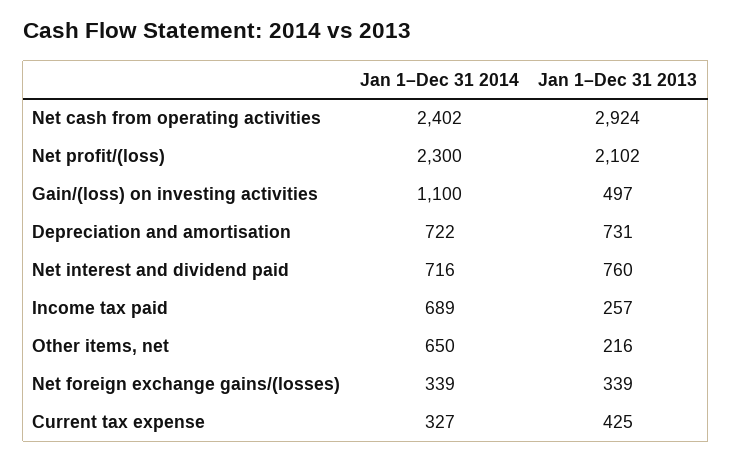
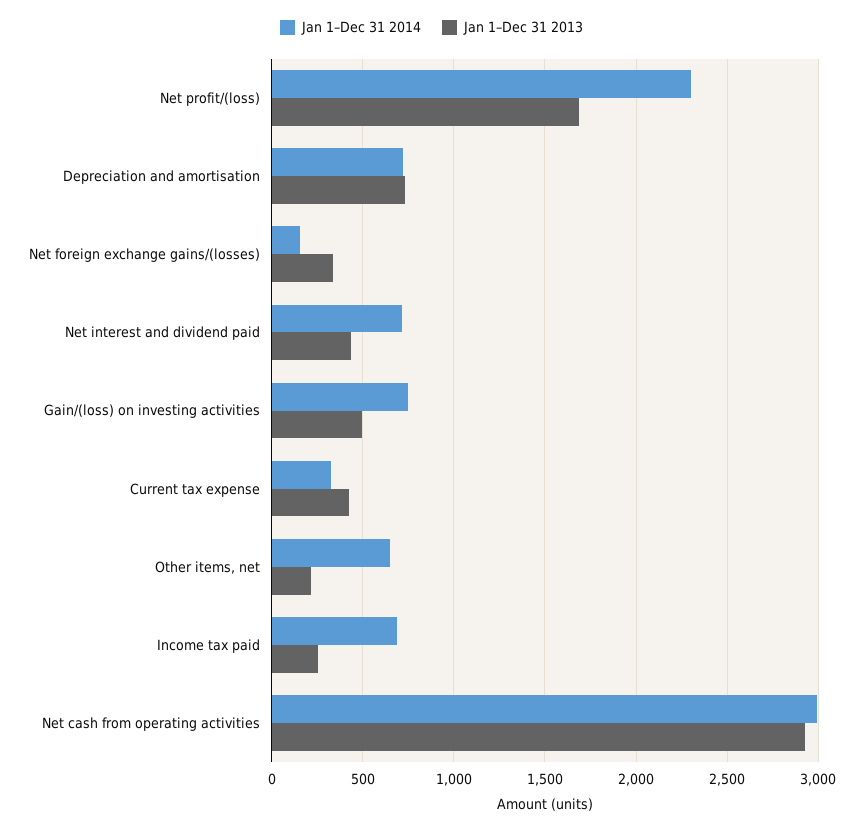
  {
    "Jan 1–Dec 31 2014": {
-     "Net cash from operating activities": 2402,
+     "Net cash from operating activities": 3000,
      "Net profit/(loss)": 2300,
-     "Gain/(loss) on investing activities": 1100,
+     "Gain/(loss) on investing activities": 750,
      "Depreciation and amortisation": 722,
      "Net interest and dividend paid": 716,
      "Income tax paid": 689,
      "Other items, net": 650,
-     "Net foreign exchange gains/(losses)": 339,
+     "Net foreign exchange gains/(losses)": 150,
      "Current tax expense": 327
    },
    "Jan 1–Dec 31 2013": {
      "Net cash from operating activities": 2924,
-     "Net profit/(loss)": 2102,
+     "Net profit/(loss)": 1700,
      "Gain/(loss) on investing activities": 497,
      "Depreciation and amortisation": 731,
-     "Net interest and dividend paid": 760,
+     "Net interest and dividend paid": 450,
      "Income tax paid": 257,
      "Other items, net": 216,
      "Net foreign exchange gains/(losses)": 339,
      "Current tax expense": 425
    }
  }

